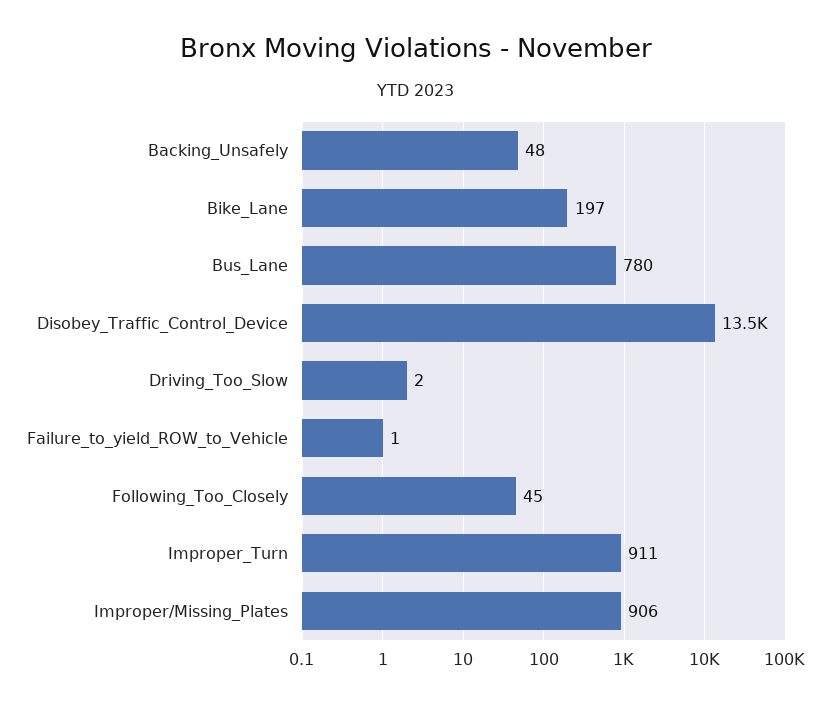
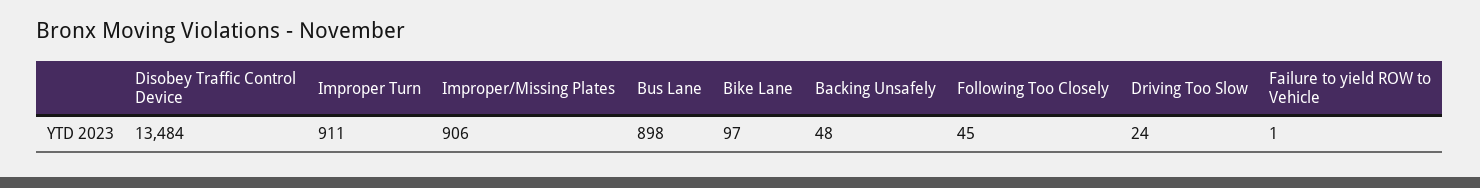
  {
    "Backing_Unsafely": 48,
-   "Bike_Lane": 197,
+   "Bike_Lane": 97,
-   "Bus_Lane": 780,
+   "Bus_Lane": 898,
    "Disobey_Traffic_Control_Device": 13484,
-   "Driving_Too_Slow": 2,
+   "Driving_Too_Slow": 24,
    "Failure_to_yield_ROW_to_Vehicle": 1,
    "Following_Too_Closely": 45,
    "Improper_Turn": 911,
    "Improper/Missing_Plates": 906
  }

